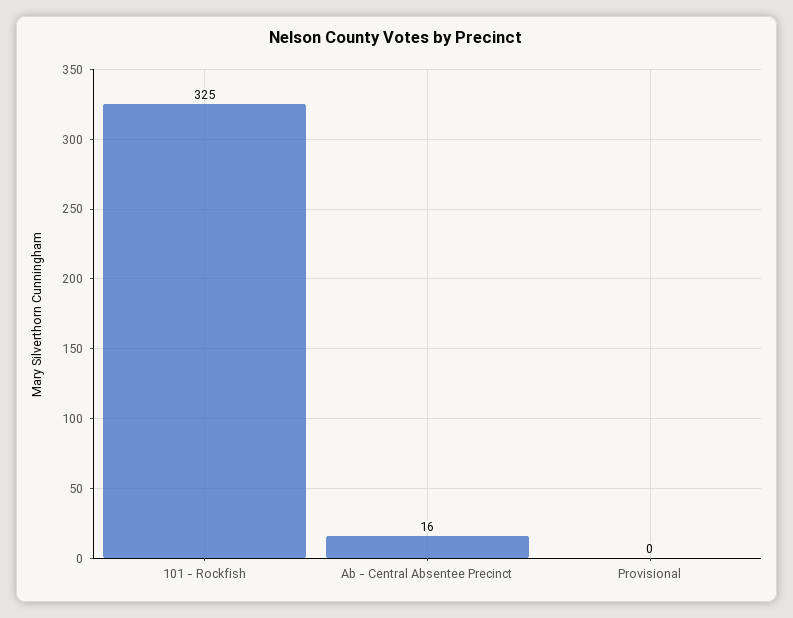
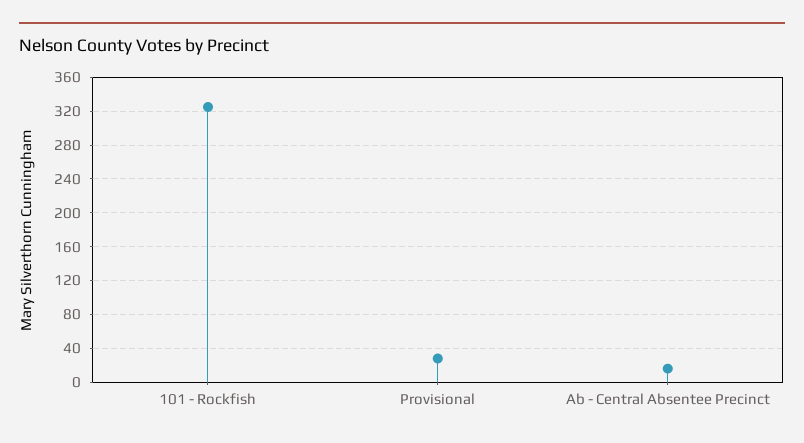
  {
    "101 - Rockfish": 325,
    "Ab - Central Absentee Precinct": 16,
-   "Provisional": 0
+   "Provisional": 30
  }

